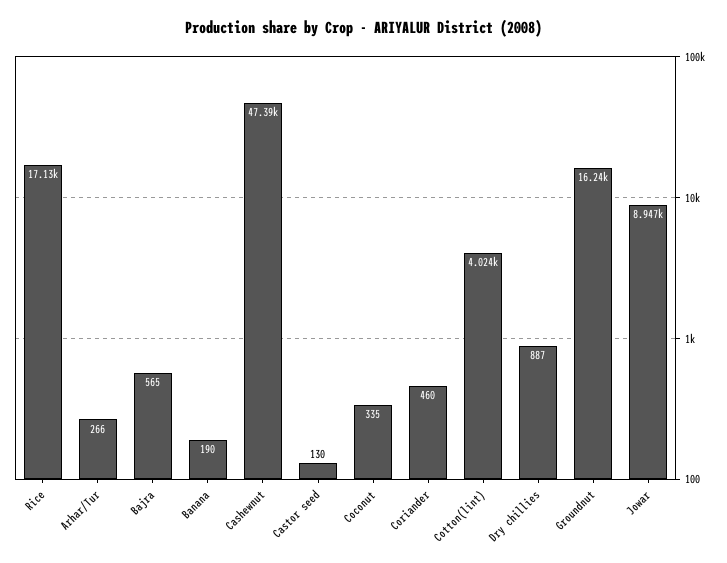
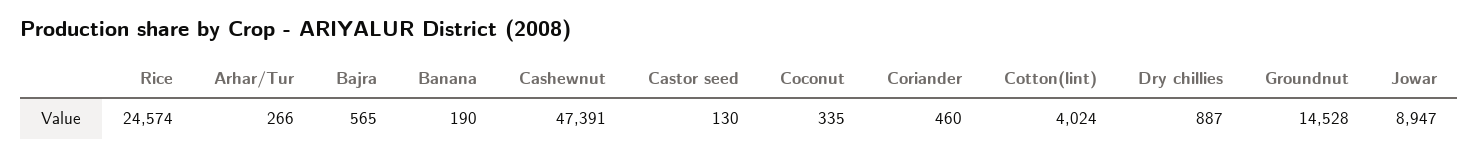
  {
-   "Rice": 17130,
+   "Rice": 24574,
    "Arhar/Tur": 266,
    "Bajra": 565,
    "Banana": 190,
    "Cashewnut": 47391,
    "Castor seed": 130,
    "Coconut": 335,
    "Coriander": 460,
    "Cotton(lint)": 4024,
    "Dry chillies": 887,
-   "Groundnut": 16240,
+   "Groundnut": 14528,
    "Jowar": 8947
  }

